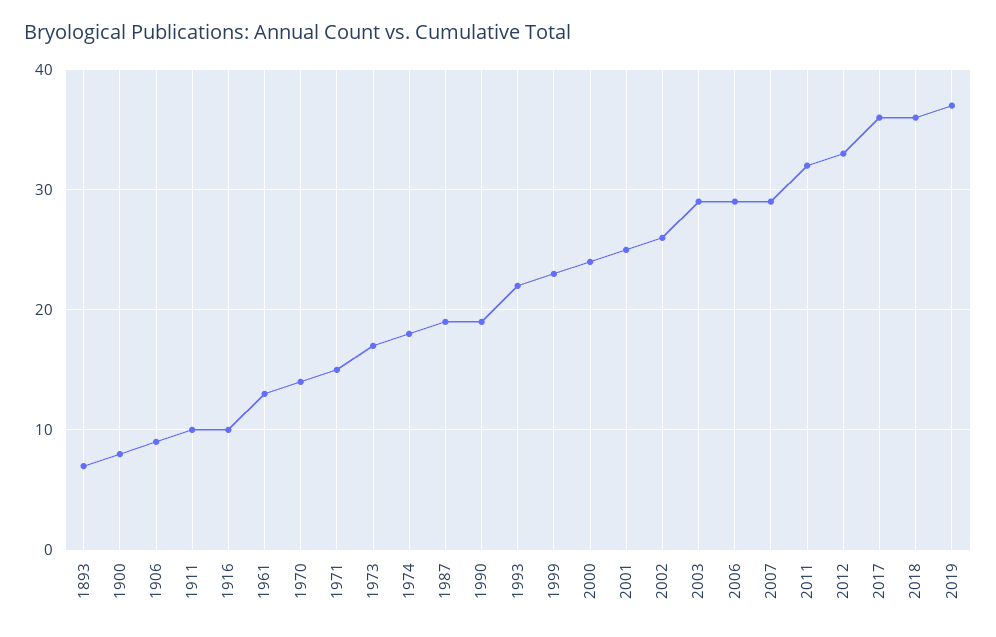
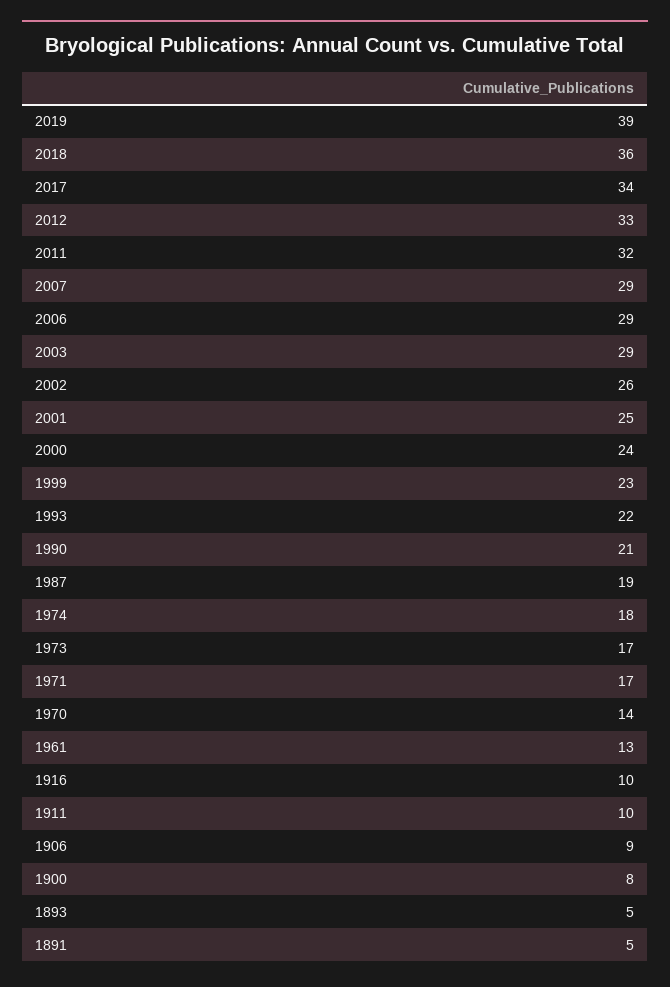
  {
-   "1893": 7,
+   "1893": 5,
    "1900": 8,
    "1906": 9,
    "1911": 10,
    "1916": 10,
    "1961": 13,
    "1970": 14,
-   "1971": 15,
+   "1971": 17,
    "1973": 17,
    "1974": 18,
    "1987": 19,
-   "1990": 19,
+   "1990": 21,
    "1993": 22,
    "1999": 23,
    "2000": 24,
    "2001": 25,
    "2002": 26,
    "2003": 29,
    "2006": 29,
    "2007": 29,
    "2011": 32,
    "2012": 33,
-   "2017": 36,
+   "2017": 34,
    "2018": 36,
-   "2019": 37
+   "2019": 39,
+   "1891": 5
  }

